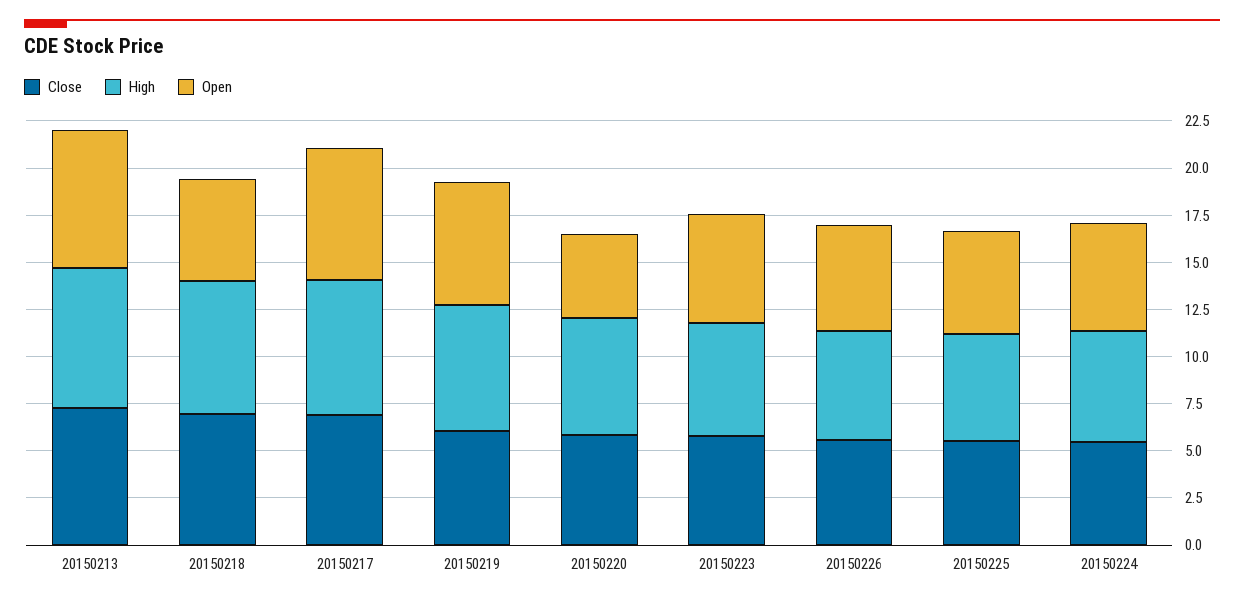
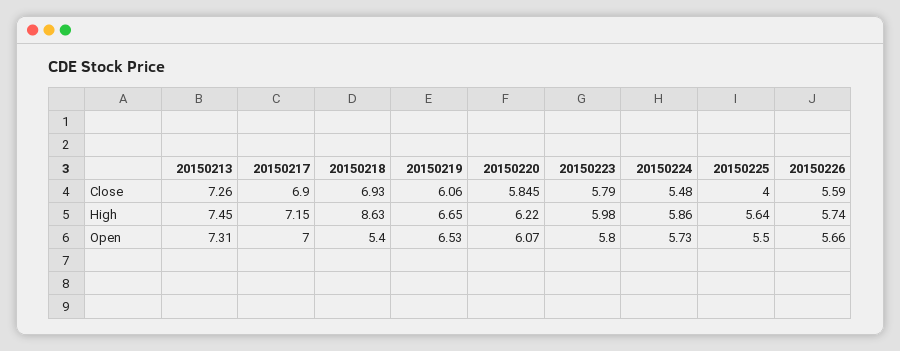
  {
    "Close": {
      "20150213": 7.26,
      "20150218": 6.93,
      "20150217": 6.9,
      "20150219": 6.06,
      "20150220": 5.845,
      "20150223": 5.79,
      "20150226": 5.59,
-     "20150225": 5.5,
+     "20150225": 4,
      "20150224": 5.48
    },
    "High": {
      "20150213": 7.45,
-     "20150218": 7,
+     "20150218": 8.63,
      "20150217": 7.15,
      "20150219": 6.65,
      "20150220": 6.22,
      "20150223": 5.98,
      "20150226": 5.74,
      "20150225": 5.64,
      "20150224": 5.86
    },
    "Open": {
      "20150213": 7.31,
      "20150218": 5.4,
      "20150217": 7,
      "20150219": 6.53,
-     "20150220": 4.5,
+     "20150220": 6.07,
      "20150223": 5.8,
      "20150226": 5.66,
      "20150225": 5.5,
      "20150224": 5.73
    }
  }

